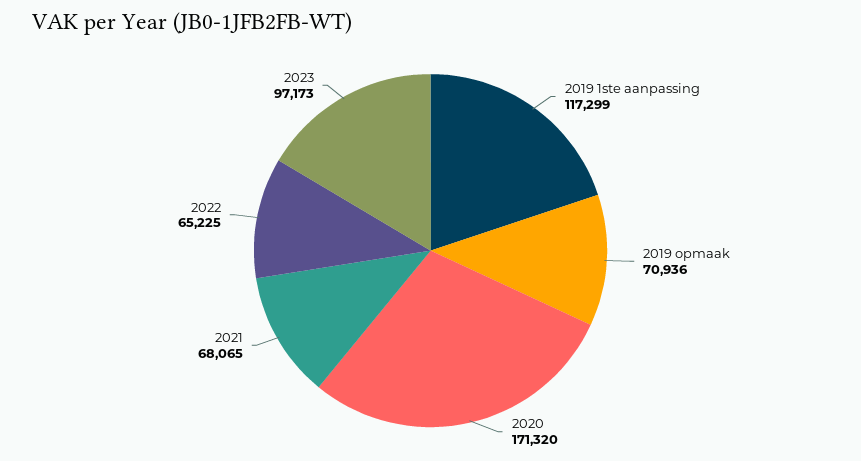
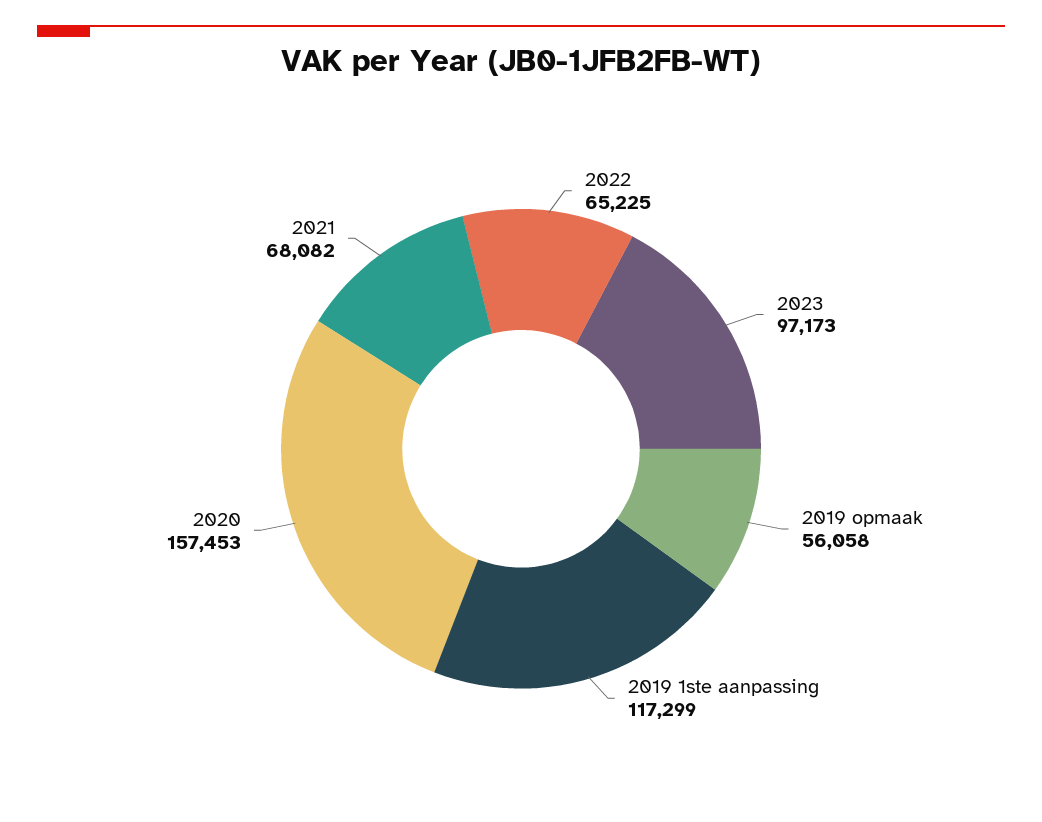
  {
    "2019 1ste aanpassing": 117299,
-   "2019 opmaak": 70936,
+   "2019 opmaak": 56058,
-   "2020": 171320,
+   "2020": 157453,
-   "2021": 68065,
+   "2021": 68082,
    "2022": 65225,
    "2023": 97173
  }

